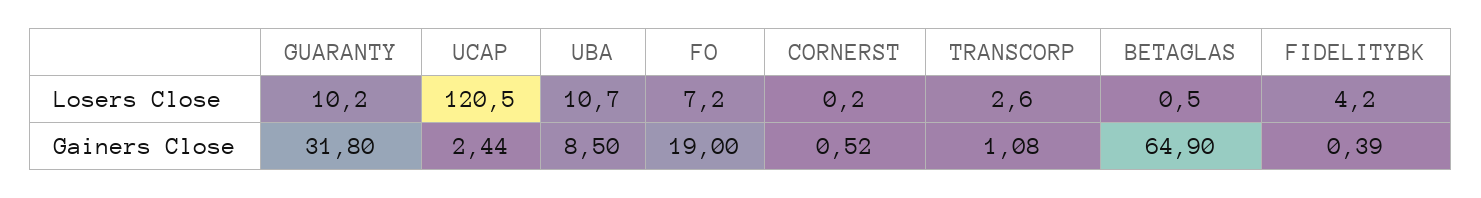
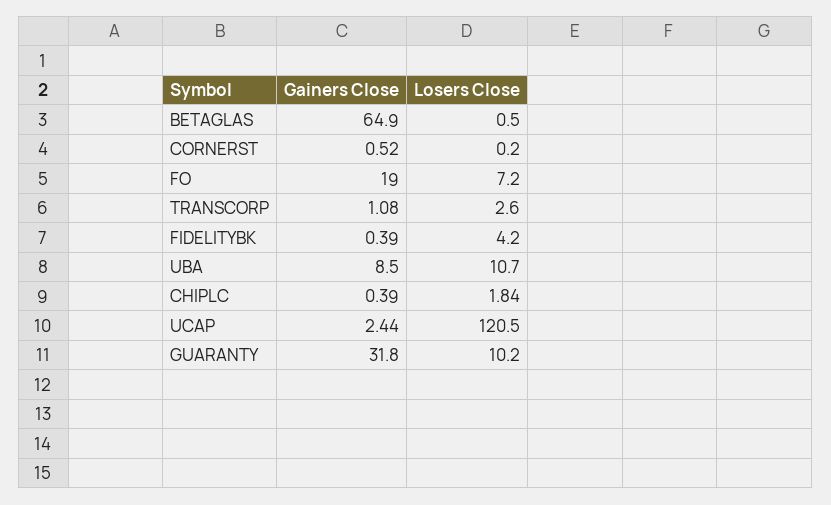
  {
    "GUARANTY": {
      "Losers Close": 10.2,
      "Gainers Close": 31.8
    },
    "UCAP": {
      "Losers Close": 120.5,
      "Gainers Close": 2.44
    },
    "UBA": {
      "Losers Close": 10.7,
      "Gainers Close": 8.5
    },
    "FO": {
      "Losers Close": 7.2,
      "Gainers Close": 19
    },
    "CORNERST": {
      "Losers Close": 0.2,
      "Gainers Close": 0.52
    },
    "TRANSCORP": {
      "Losers Close": 2.6,
      "Gainers Close": 1.08
    },
    "BETAGLAS": {
      "Losers Close": 0.5,
      "Gainers Close": 64.9
    },
    "FIDELITYBK": {
      "Losers Close": 4.2,
      "Gainers Close": 0.39
-   }
+   },
+   "CHIPLC": {
+     "Gainers Close": 0.39,
+     "Losers Close": 1.84
+   }
  }

